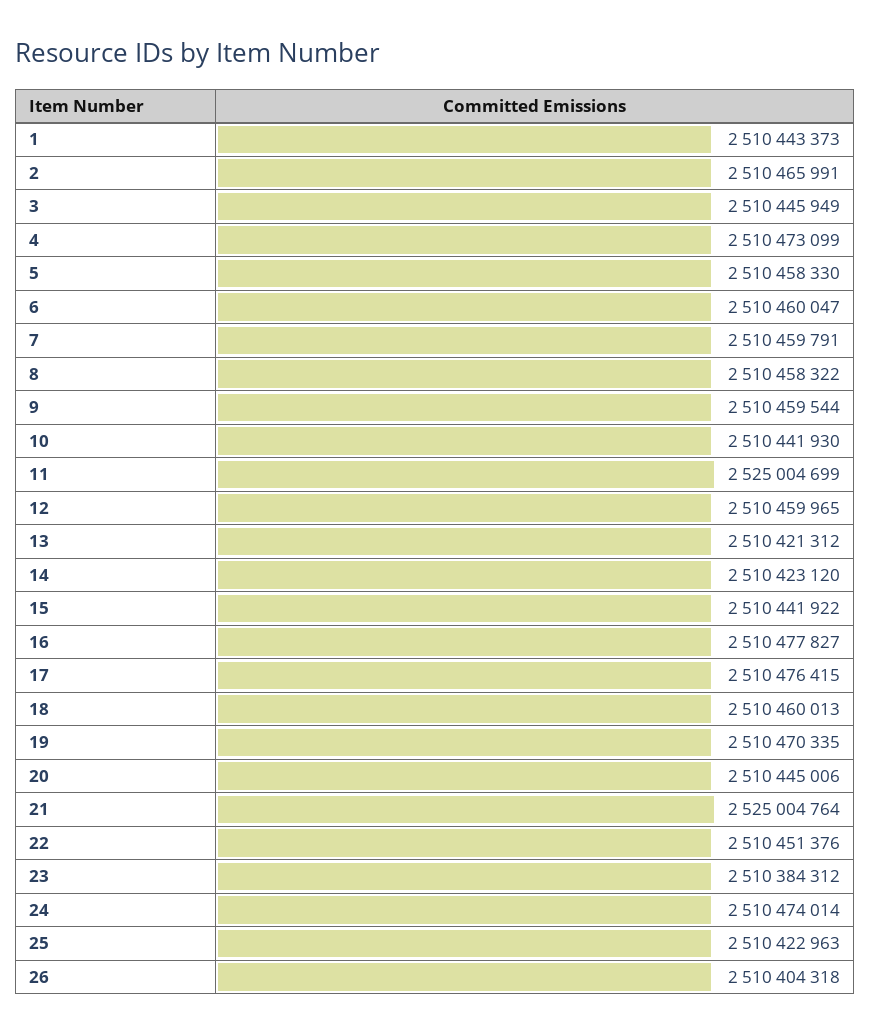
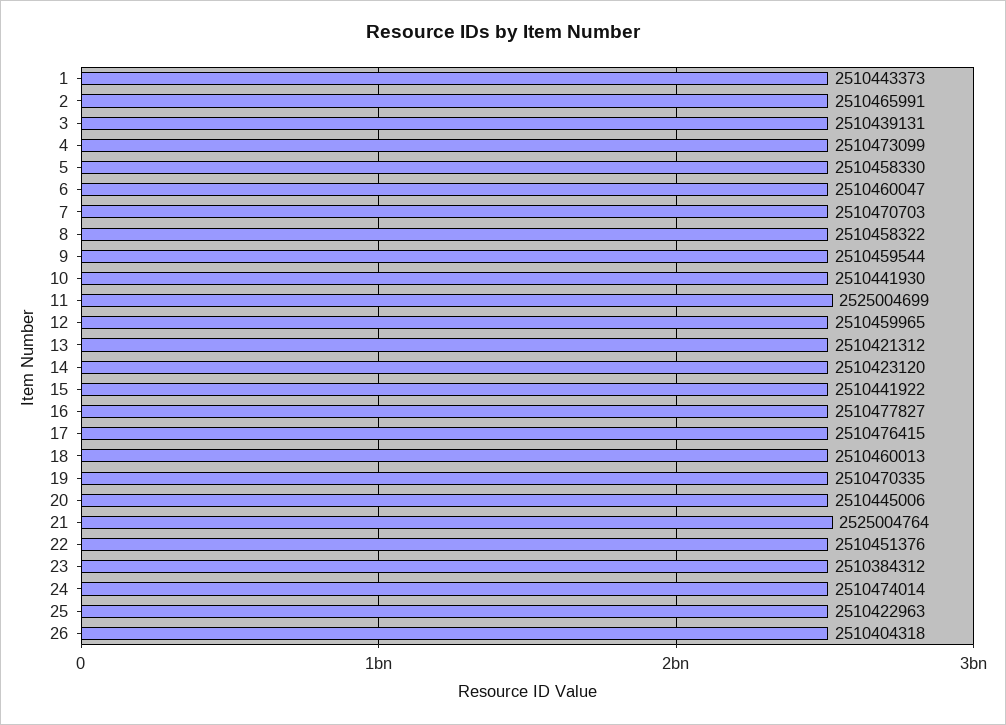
  {
    "1": 2510443373,
    "2": 2510465991,
-   "3": 2510445949,
+   "3": 2510439131,
    "4": 2510473099,
    "5": 2510458330,
    "6": 2510460047,
-   "7": 2510459791,
+   "7": 2510470703,
    "8": 2510458322,
    "9": 2510459544,
    "10": 2510441930,
    "11": 2525004699,
    "12": 2510459965,
    "13": 2510421312,
    "14": 2510423120,
    "15": 2510441922,
    "16": 2510477827,
    "17": 2510476415,
    "18": 2510460013,
    "19": 2510470335,
    "20": 2510445006,
    "21": 2525004764,
    "22": 2510451376,
    "23": 2510384312,
    "24": 2510474014,
    "25": 2510422963,
    "26": 2510404318
  }

